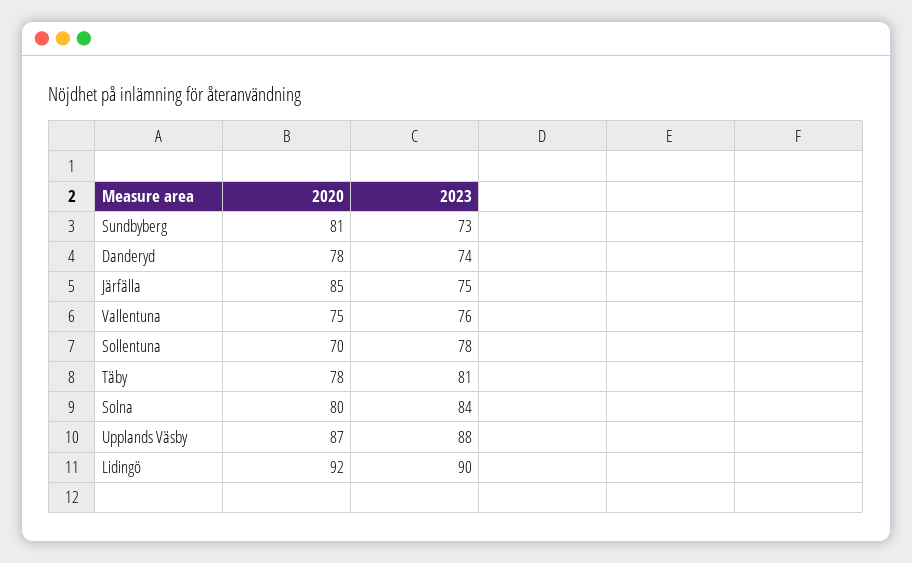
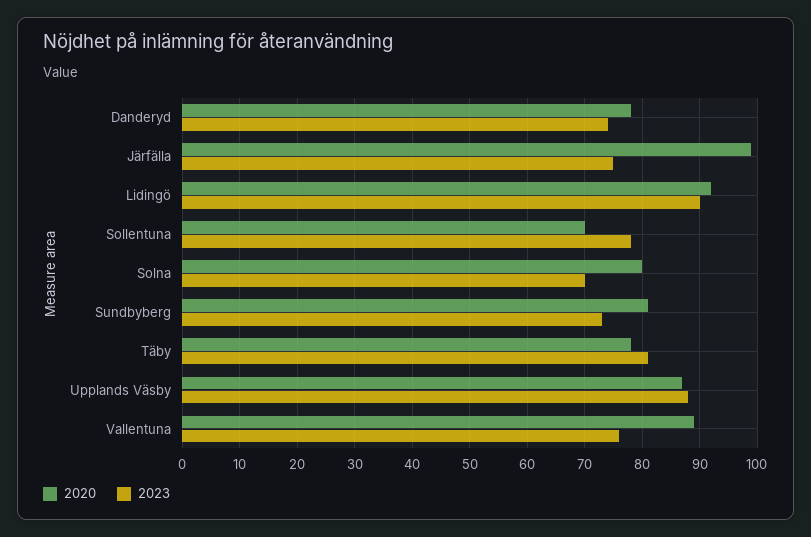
  {
    "2020": {
      "Sundbyberg": 81,
      "Danderyd": 78,
-     "Järfälla": 85,
+     "Järfälla": 100,
-     "Vallentuna": 75,
+     "Vallentuna": 90,
      "Sollentuna": 70,
      "Täby": 78,
      "Solna": 80,
      "Upplands Väsby": 87,
      "Lidingö": 92
    },
    "2023": {
      "Sundbyberg": 73,
      "Danderyd": 74,
      "Järfälla": 75,
      "Vallentuna": 76,
      "Sollentuna": 78,
      "Täby": 81,
-     "Solna": 84,
+     "Solna": 70,
      "Upplands Väsby": 88,
      "Lidingö": 90
    }
  }

